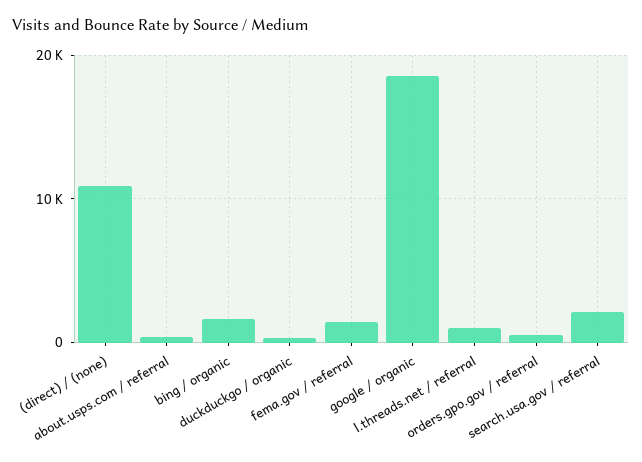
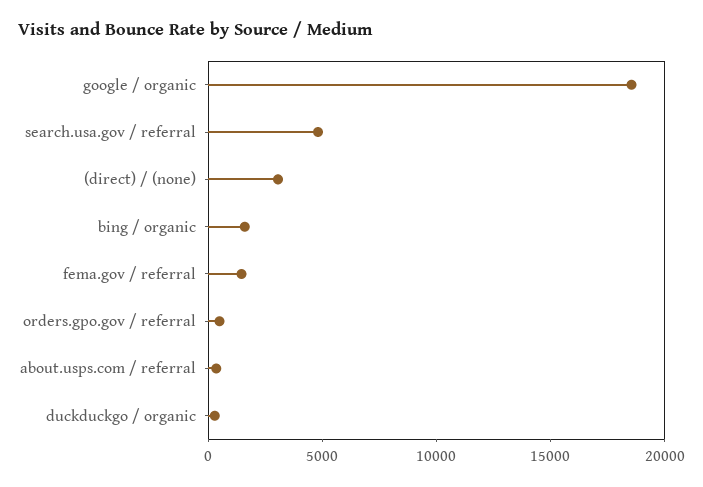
  {
-   "(direct) / (none)": 11000,
+   "(direct) / (none)": 3000,
    "about.usps.com / referral": 0,
    "bing / organic": 2000,
    "duckduckgo / organic": 0,
    "fema.gov / referral": 1000,
    "google / organic": 19000,
-   "l.threads.net / referral": 1000,
    "orders.gpo.gov / referral": 1000,
-   "search.usa.gov / referral": 2000
+   "search.usa.gov / referral": 5000
  }

